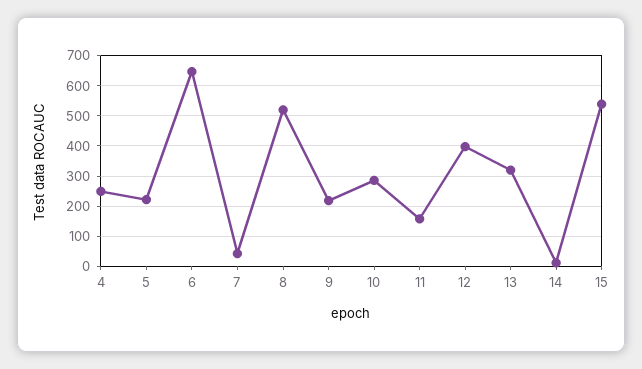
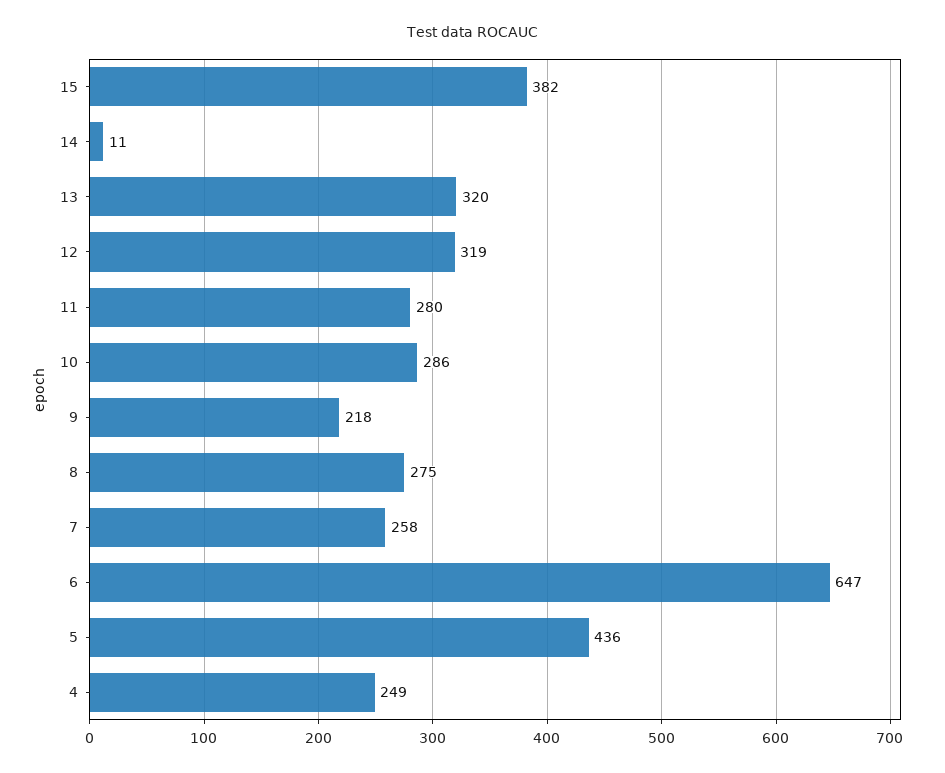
  {
    "4": 249,
-   "5": 220,
+   "5": 436,
    "6": 647,
-   "7": 40,
+   "7": 258,
-   "8": 520,
+   "8": 275,
    "9": 218,
    "10": 286,
-   "11": 160,
+   "11": 280,
-   "12": 400,
+   "12": 319,
    "13": 320,
    "14": 11,
-   "15": 540
+   "15": 382
  }

